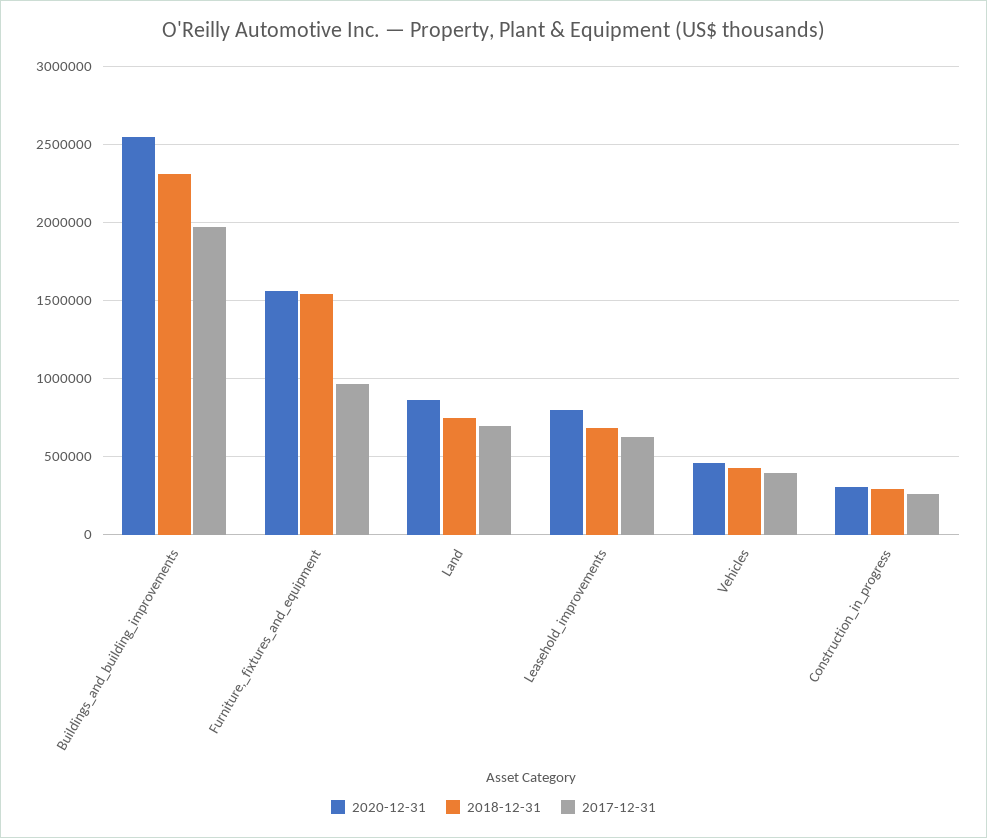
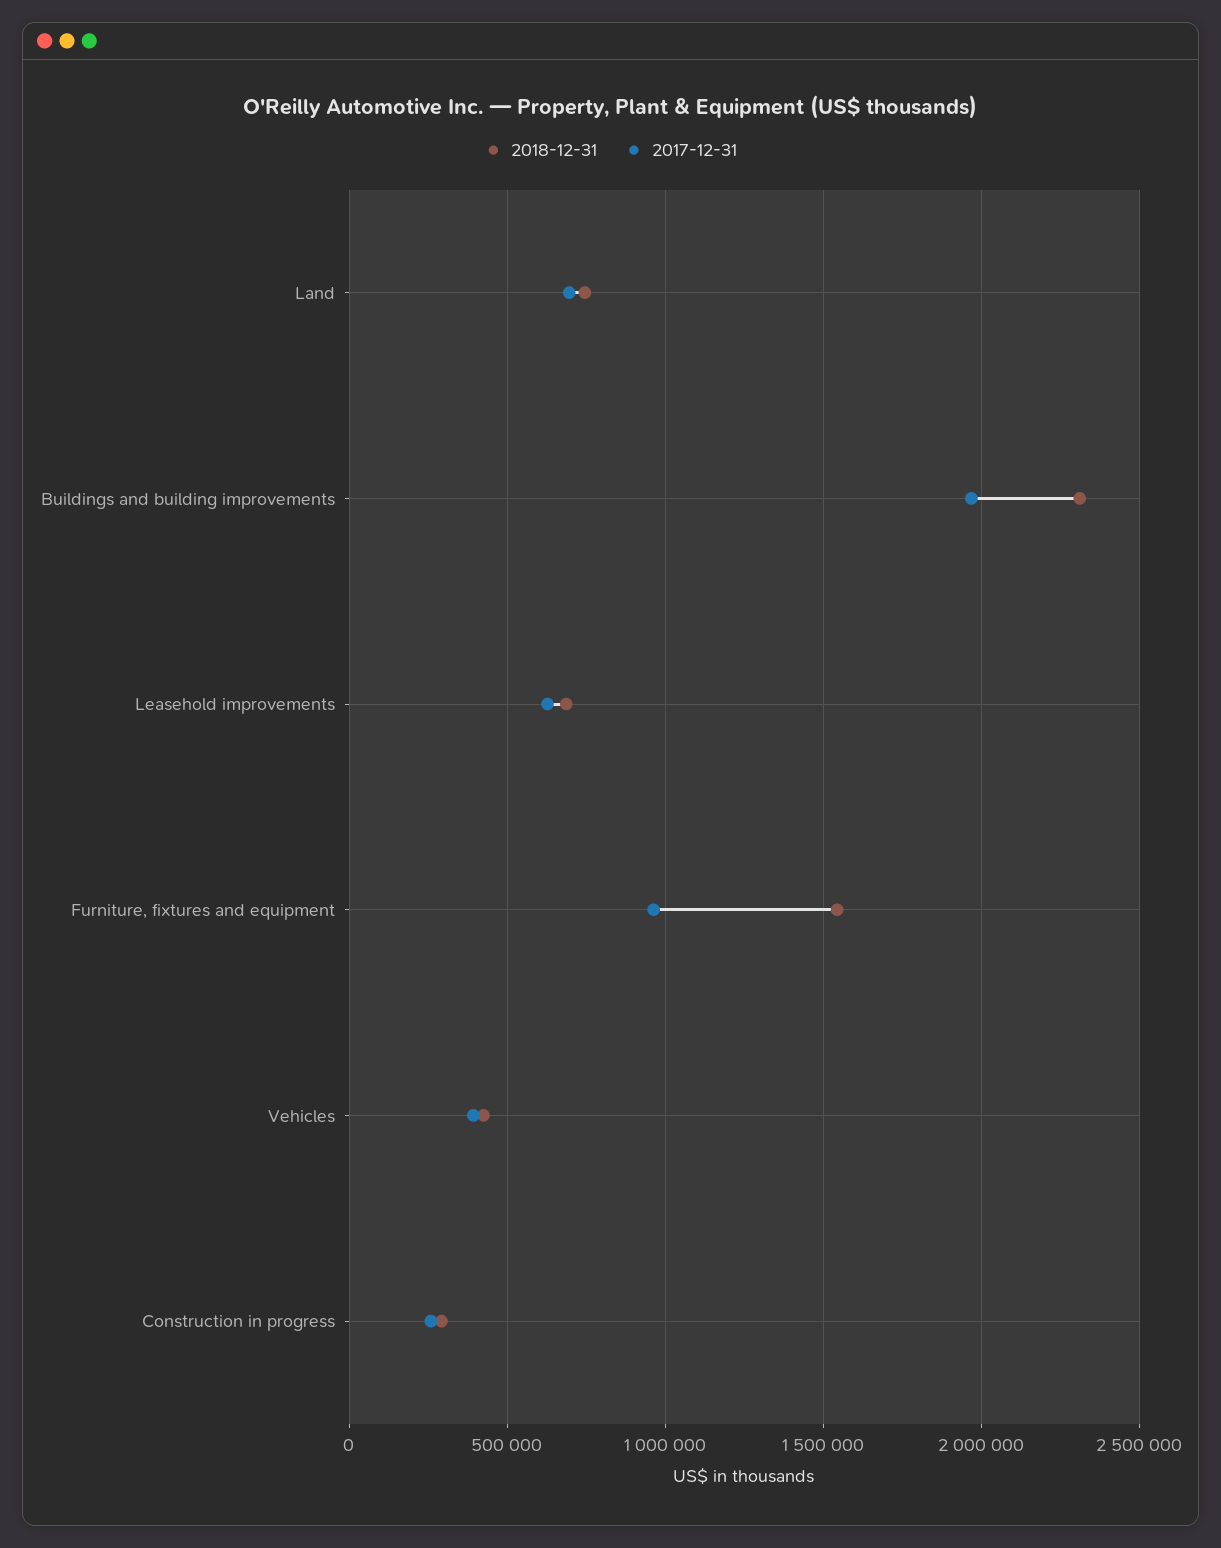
  {
-   "2020-12-31": {
-     "Buildings_and_building_improvements": 2550000,
-     "Furniture,_fixtures_and_equipment": 1550000,
-     "Land": 850000,
-     "Leasehold_improvements": 800000,
-     "Vehicles": 450000,
-     "Construction_in_progress": 300000
-   },
    "2018-12-31": {
      "Buildings_and_building_improvements": 2300000,
      "Furniture,_fixtures_and_equipment": 1550000,
      "Land": 750000,
      "Leasehold_improvements": 700000,
      "Vehicles": 400000,
      "Construction_in_progress": 300000
    },
    "2017-12-31": {
      "Buildings_and_building_improvements": 1950000,
      "Furniture,_fixtures_and_equipment": 950000,
      "Land": 700000,
      "Leasehold_improvements": 650000,
      "Vehicles": 400000,
      "Construction_in_progress": 250000
    }
  }

